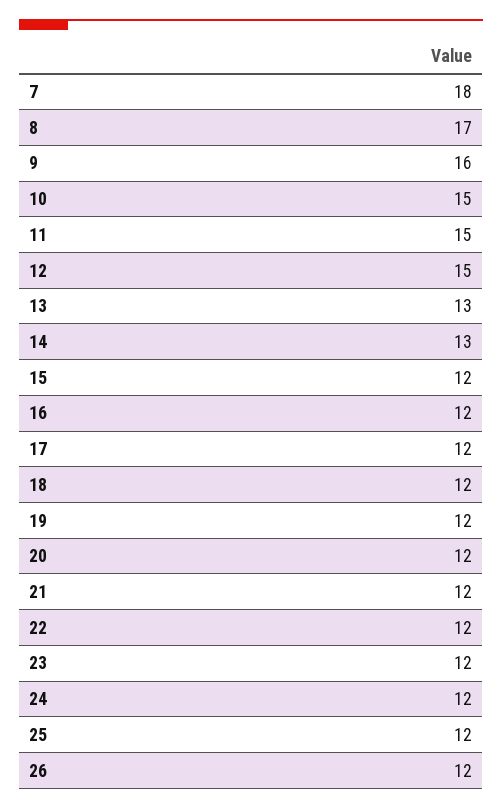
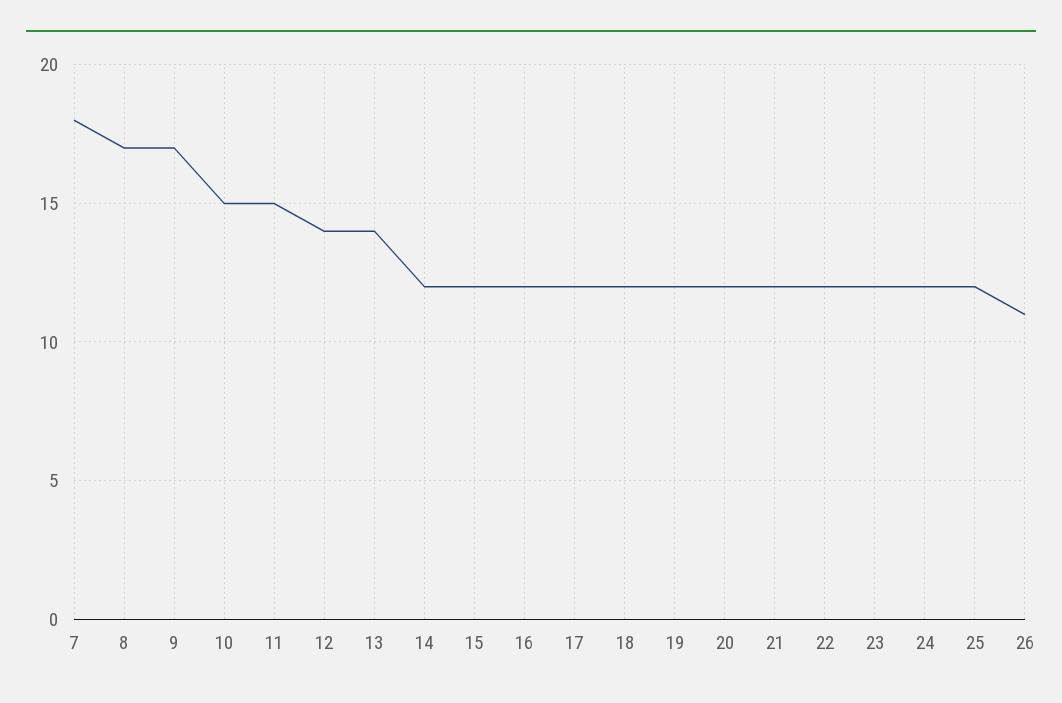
  {
    "7": 18,
    "8": 17,
-   "9": 16,
+   "9": 17,
    "10": 15,
    "11": 15,
-   "12": 15,
+   "12": 14,
-   "13": 13,
+   "13": 14,
-   "14": 13,
+   "14": 12,
    "15": 12,
    "16": 12,
    "17": 12,
    "18": 12,
    "19": 12,
    "20": 12,
    "21": 12,
    "22": 12,
    "23": 12,
    "24": 12,
    "25": 12,
-   "26": 12
+   "26": 11
  }

